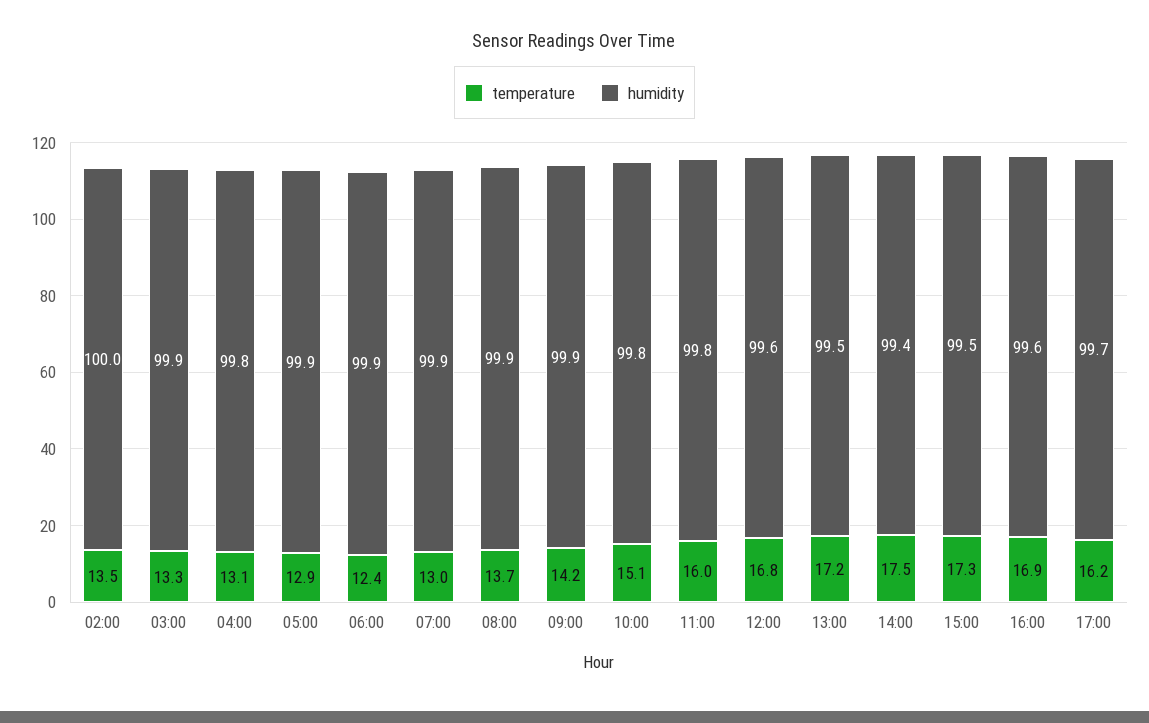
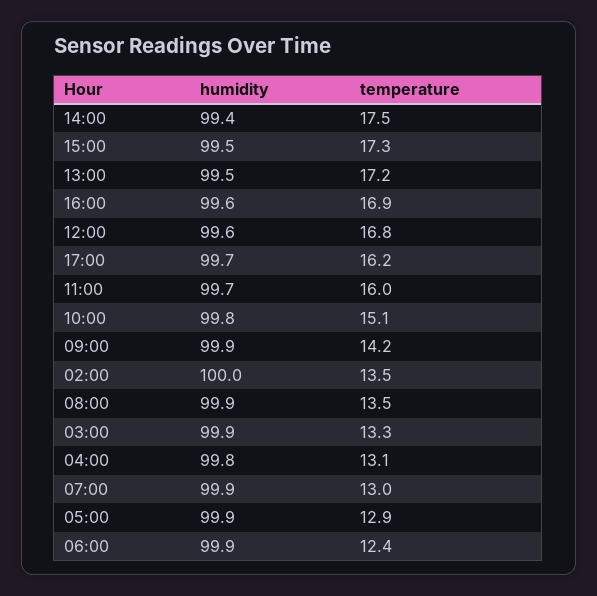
  {
    "temperature": {
      "02:00": 13.5,
      "03:00": 13.3,
      "04:00": 13.1,
      "05:00": 12.9,
      "06:00": 12.4,
      "07:00": 13,
-     "08:00": 13.7,
+     "08:00": 13.5,
      "09:00": 14.2,
      "10:00": 15.1,
      "11:00": 16,
      "12:00": 16.8,
      "13:00": 17.2,
      "14:00": 17.5,
      "15:00": 17.3,
      "16:00": 16.9,
      "17:00": 16.2
    },
    "humidity": {
      "02:00": 100,
      "03:00": 99.9,
      "04:00": 99.8,
      "05:00": 99.9,
      "06:00": 99.9,
      "07:00": 99.9,
      "08:00": 99.9,
      "09:00": 99.9,
      "10:00": 99.8,
-     "11:00": 99.8,
+     "11:00": 99.7,
      "12:00": 99.6,
      "13:00": 99.5,
      "14:00": 99.4,
      "15:00": 99.5,
      "16:00": 99.6,
      "17:00": 99.7
    }
  }

